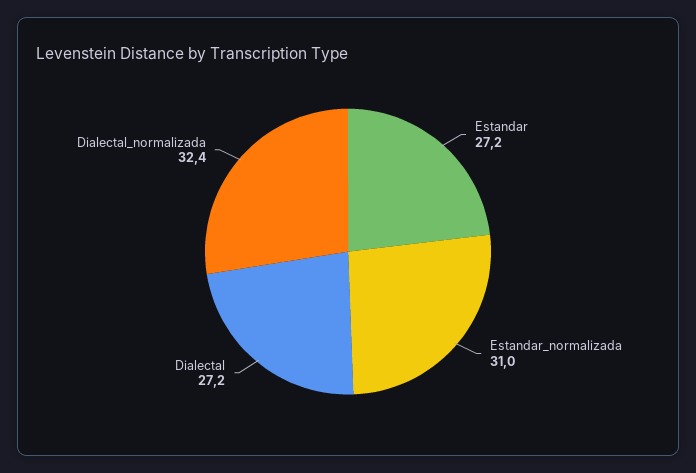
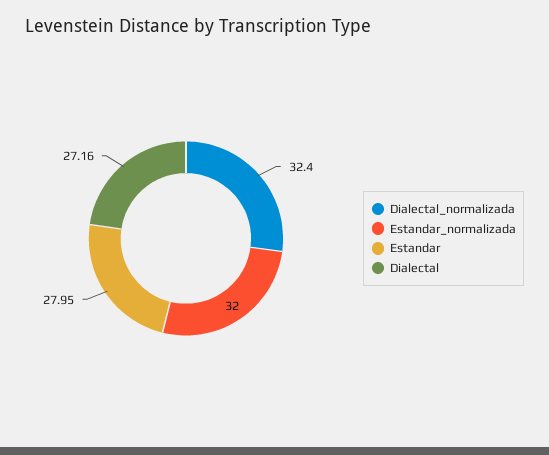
  {
-   "Estandar": 27.2,
+   "Estandar": 27.95,
-   "Estandar_normalizada": 31,
+   "Estandar_normalizada": 32,
    "Dialectal": 27.16,
    "Dialectal_normalizada": 32.4
  }

